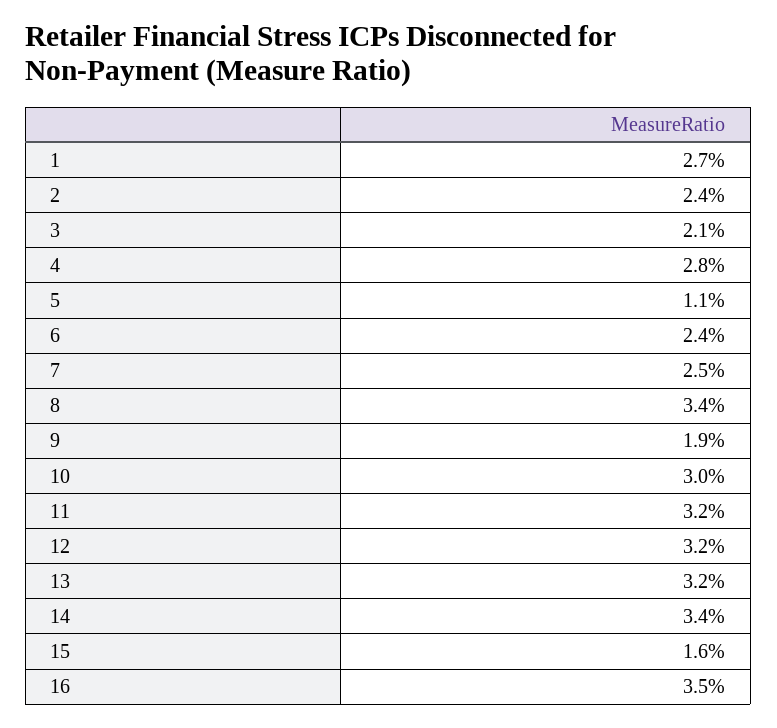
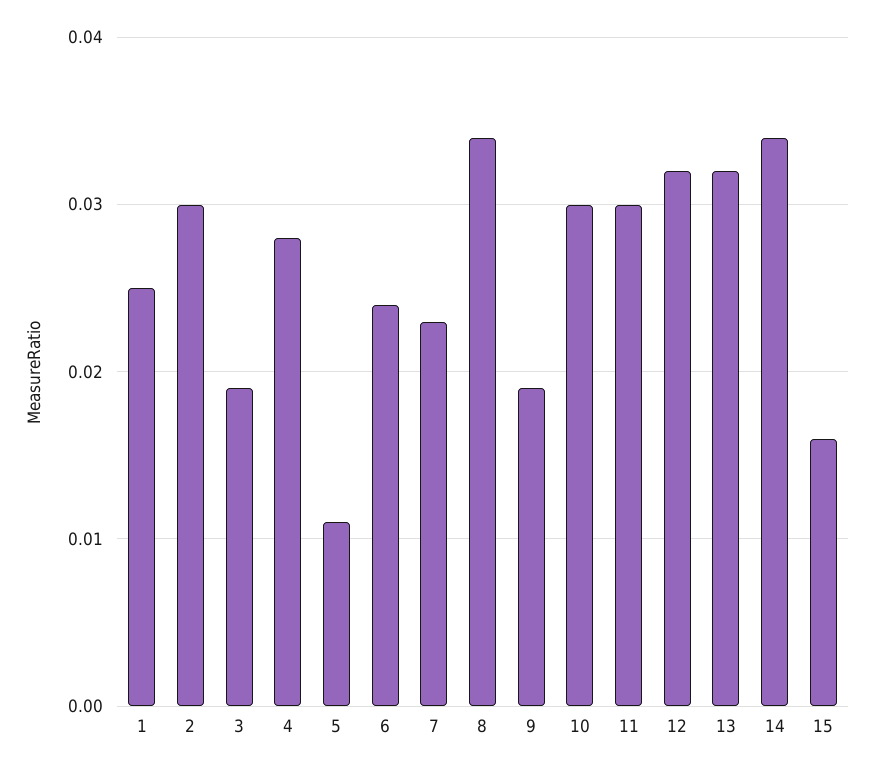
  {
-   "1": 0.027,
+   "1": 0.025,
-   "2": 0.024,
+   "2": 0.03,
-   "3": 0.021,
+   "3": 0.019,
    "4": 0.028,
    "5": 0.011,
    "6": 0.024,
-   "7": 0.025,
+   "7": 0.023,
    "8": 0.034,
    "9": 0.019,
    "10": 0.03,
-   "11": 0.032,
+   "11": 0.03,
    "12": 0.032,
    "13": 0.032,
    "14": 0.034,
-   "15": 0.016,
+   "15": 0.016
-   "16": 0.035
  }

